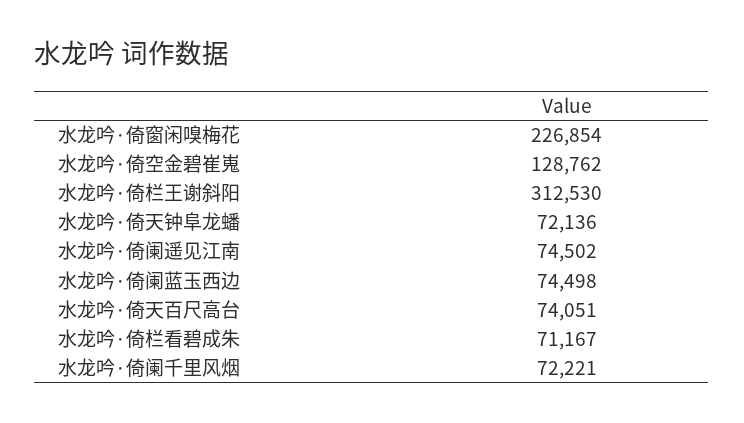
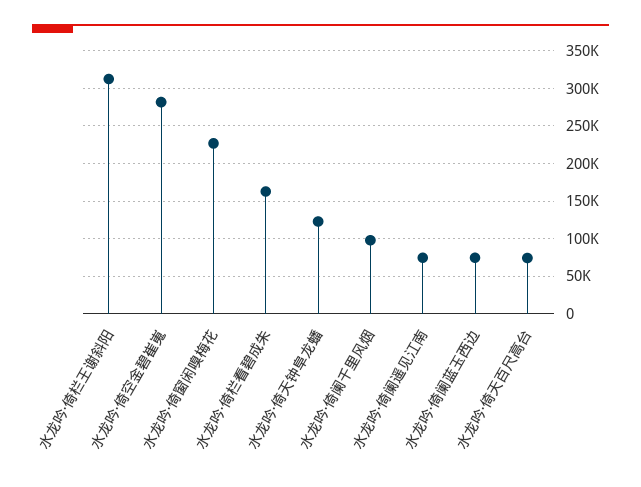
  {
    "水龙吟·倚窗闲嗅梅花": 226854,
-   "水龙吟·倚空金碧崔嵬": 128762,
+   "水龙吟·倚空金碧崔嵬": 280000,
    "水龙吟·倚栏王谢斜阳": 312530,
-   "水龙吟·倚天钟阜龙蟠": 72136,
+   "水龙吟·倚天钟阜龙蟠": 120000,
    "水龙吟·倚阑遥见江南": 74502,
    "水龙吟·倚阑蓝玉西边": 74498,
    "水龙吟·倚天百尺高台": 74051,
-   "水龙吟·倚栏看碧成朱": 71167,
+   "水龙吟·倚栏看碧成朱": 160000,
-   "水龙吟·倚阑千里风烟": 72221
+   "水龙吟·倚阑千里风烟": 100000
  }

